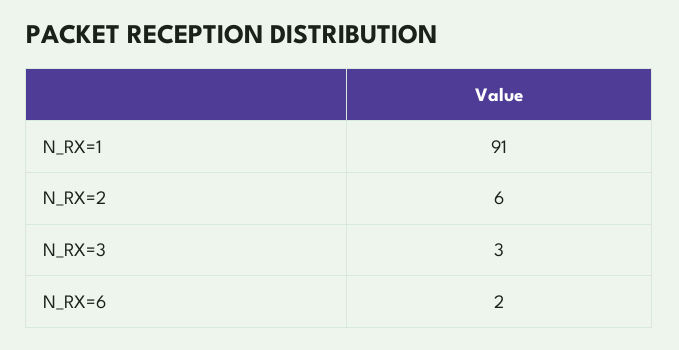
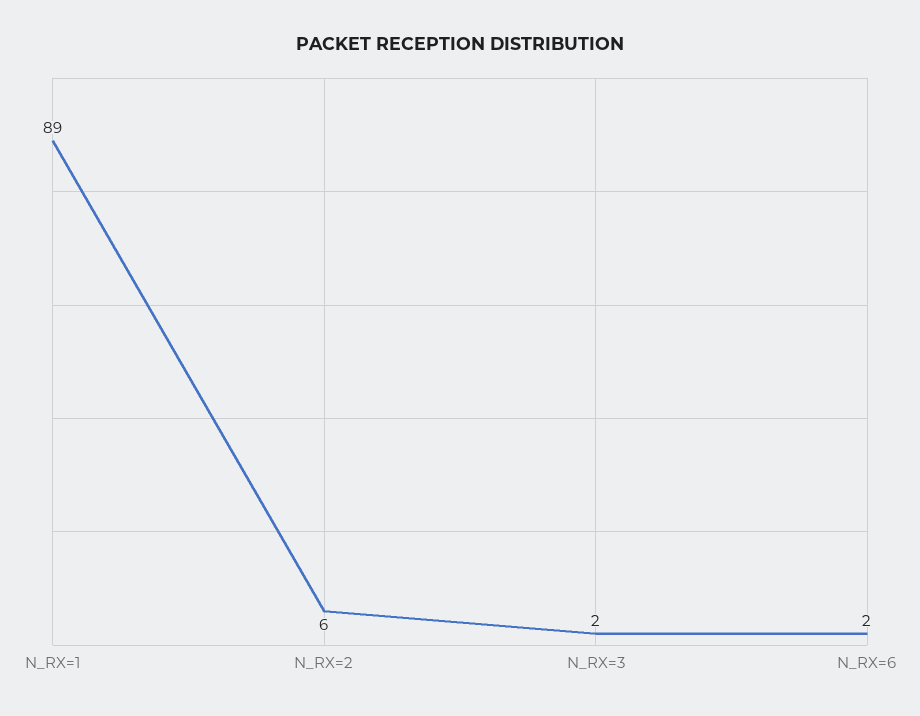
  {
-   "N_RX=1": 91,
+   "N_RX=1": 89,
    "N_RX=2": 6,
-   "N_RX=3": 3,
+   "N_RX=3": 2,
    "N_RX=6": 2
  }

